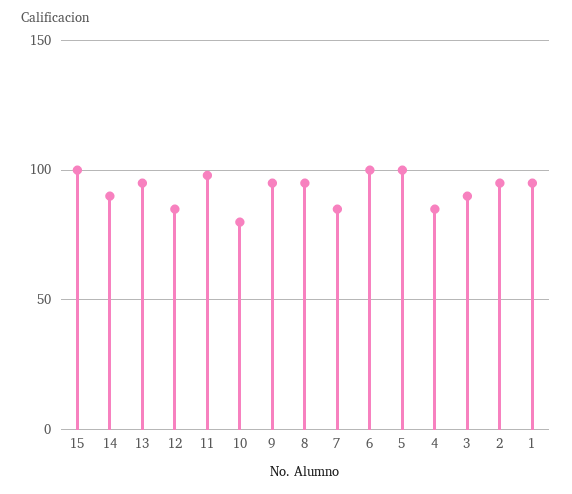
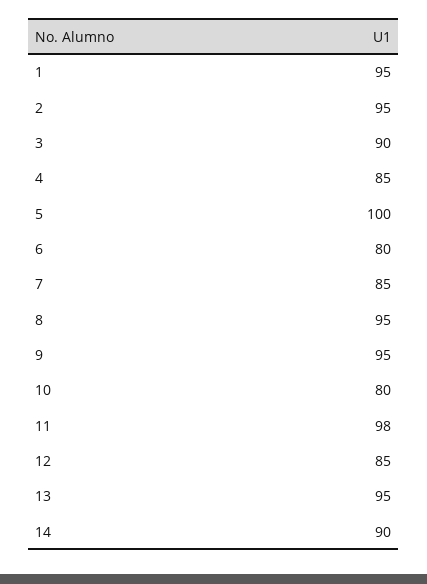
  {
-   "15": 100,
    "14": 90,
    "13": 95,
    "12": 85,
    "11": 98,
    "10": 80,
    "9": 95,
    "8": 95,
    "7": 85,
-   "6": 100,
+   "6": 80,
    "5": 100,
    "4": 85,
    "3": 90,
    "2": 95,
    "1": 95
  }

